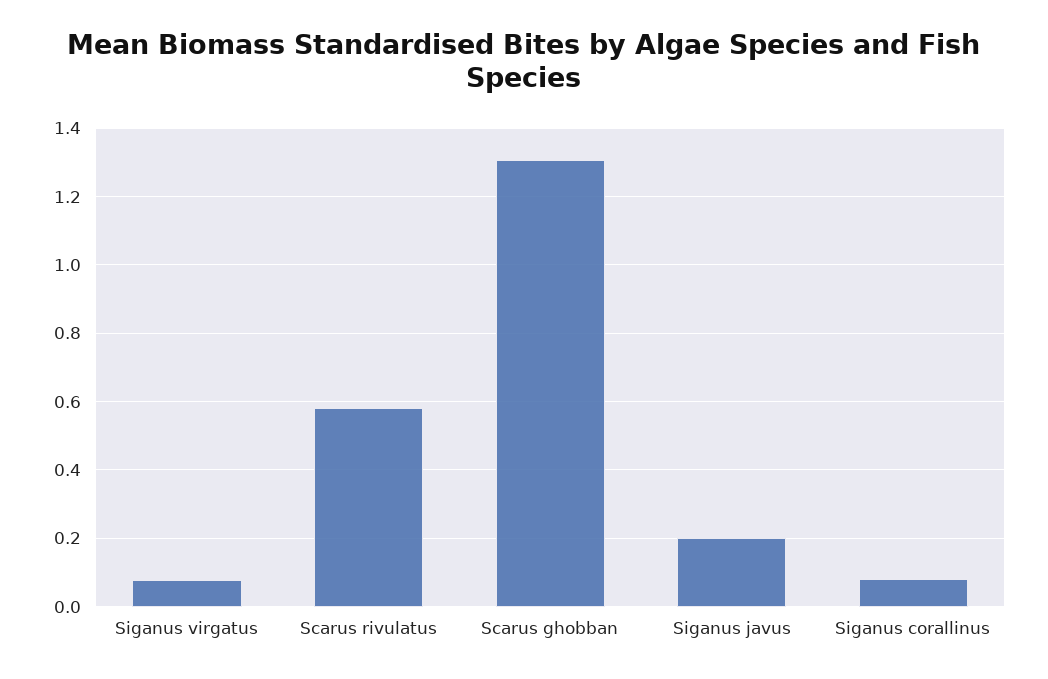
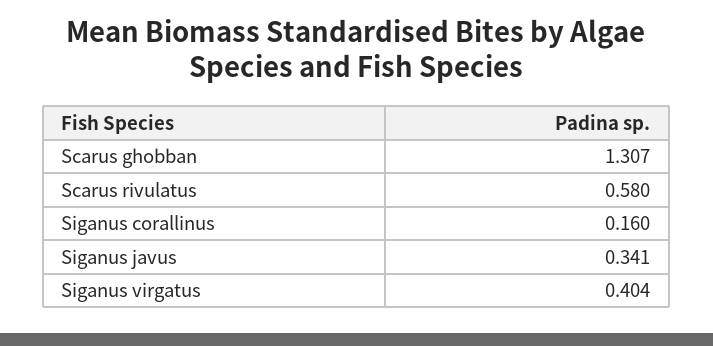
  {
-   "Siganus virgatus": 0.08,
+   "Siganus virgatus": 0.404,
    "Scarus rivulatus": 0.58,
    "Scarus ghobban": 1.307,
-   "Siganus javus": 0.2,
+   "Siganus javus": 0.341,
-   "Siganus corallinus": 0.08
+   "Siganus corallinus": 0.16
  }

